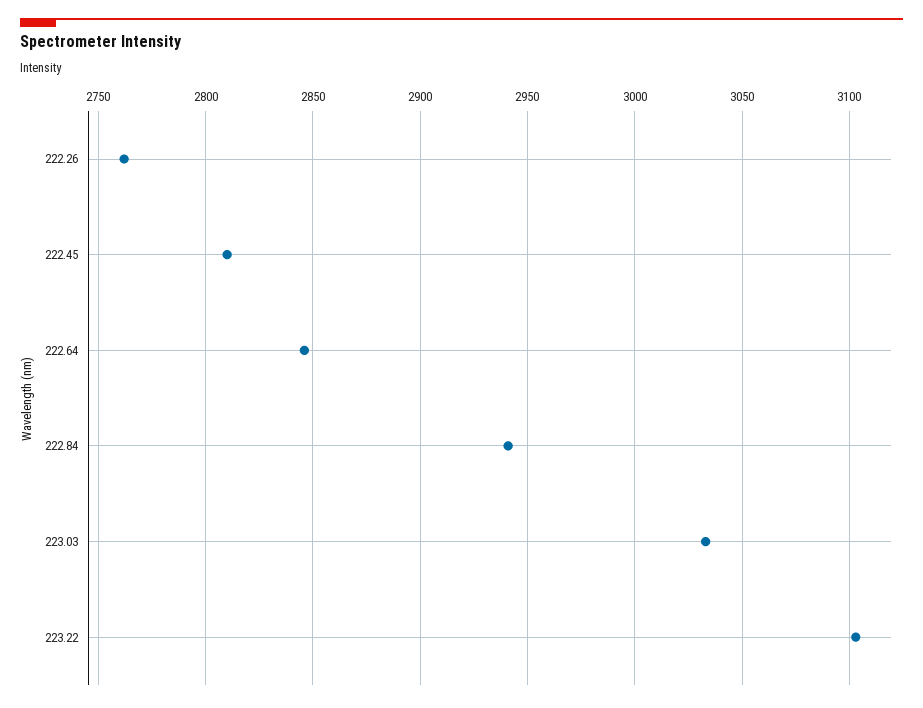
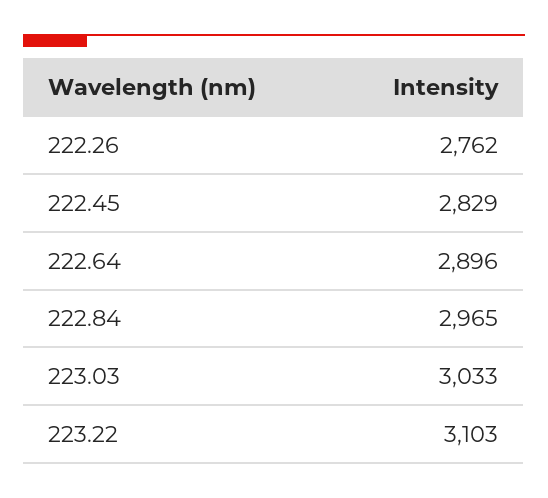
  {
    "222.26": 2762,
-   "222.45": 2810,
+   "222.45": 2829,
-   "222.64": 2845,
+   "222.64": 2896,
-   "222.84": 2940,
+   "222.84": 2965,
    "223.03": 3033,
    "223.22": 3103
  }

